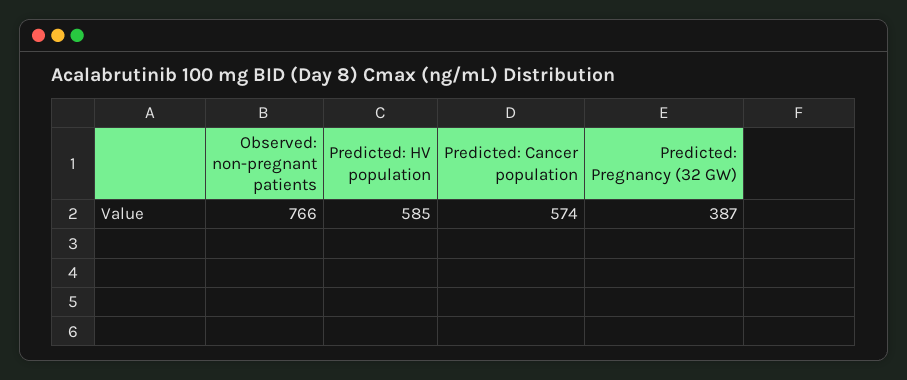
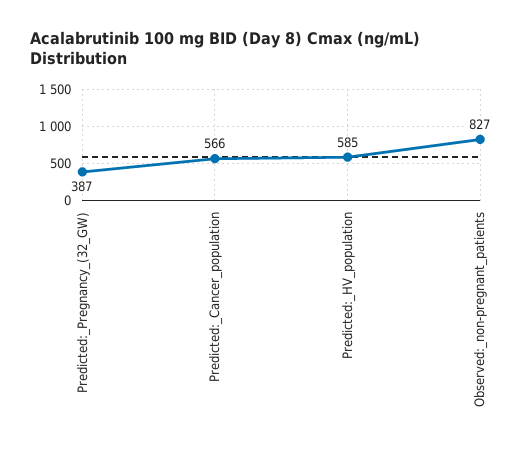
  {
-   "Observed: non-pregnant patients": 766,
+   "Observed: non-pregnant patients": 827,
    "Predicted: HV population": 585,
-   "Predicted: Cancer population": 574,
+   "Predicted: Cancer population": 566,
    "Predicted: Pregnancy (32 GW)": 387
  }

